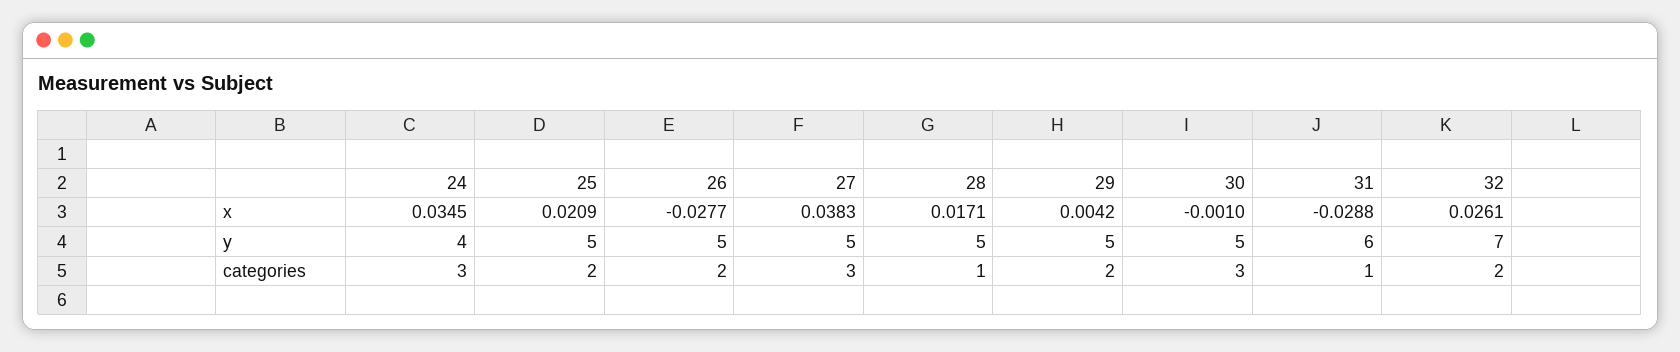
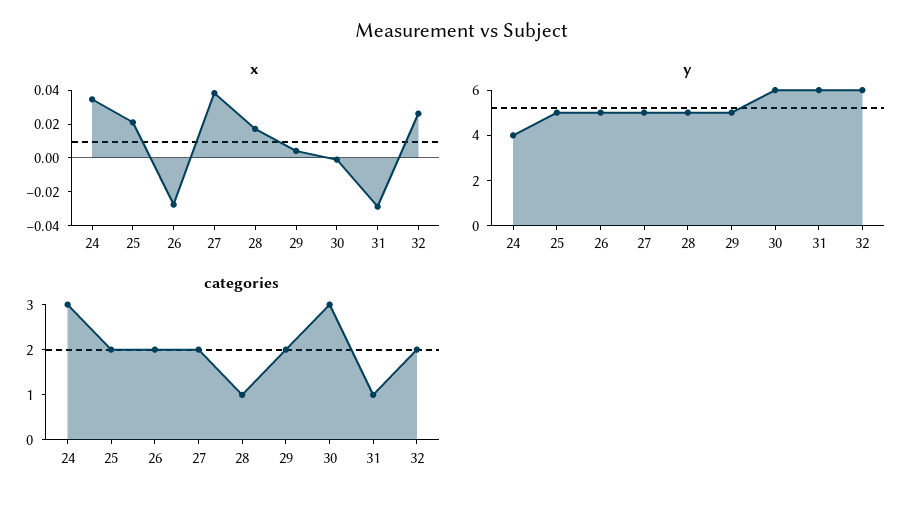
  {
    "x": {
      "24": 0.0345,
      "25": 0.0209,
      "26": -0.0277,
      "27": 0.0383,
      "28": 0.0171,
      "29": 0.0042,
      "30": -0.001,
      "31": -0.0288,
      "32": 0.0261
    },
    "y": {
      "24": 4,
      "25": 5,
      "26": 5,
      "27": 5,
      "28": 5,
      "29": 5,
-     "30": 5,
+     "30": 6,
      "31": 6,
-     "32": 7
+     "32": 6
    },
    "categories": {
      "24": 3,
      "25": 2,
      "26": 2,
-     "27": 3,
+     "27": 2,
      "28": 1,
      "29": 2,
      "30": 3,
      "31": 1,
      "32": 2
    }
  }

